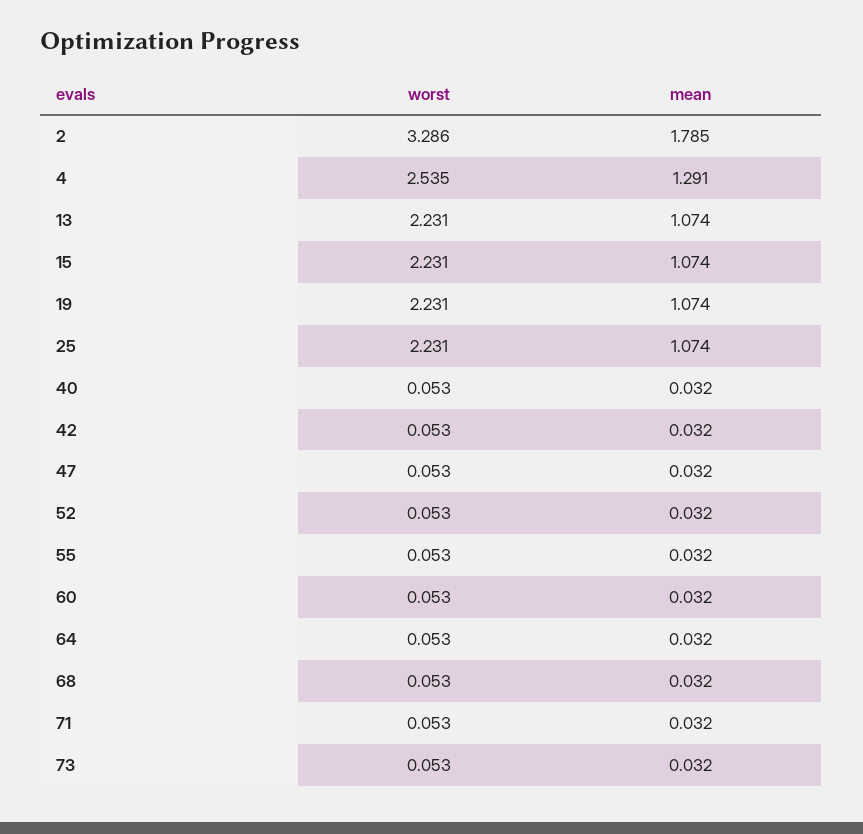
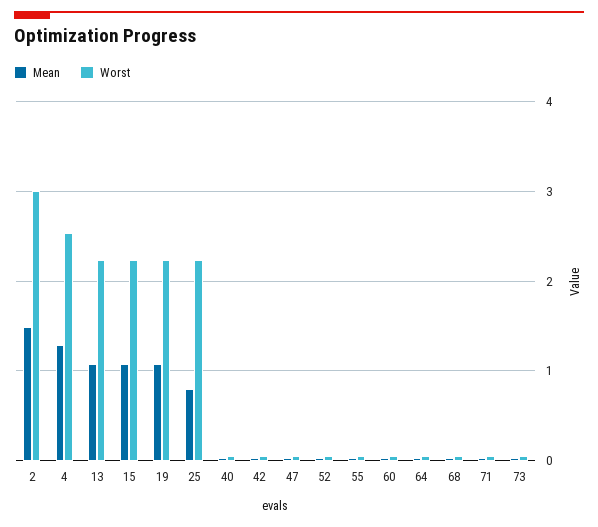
  {
    "worst": {
-     "2": 3.286,
+     "2": 3,
      "4": 2.535,
      "13": 2.231,
      "15": 2.231,
      "19": 2.231,
      "25": 2.231,
      "40": 0.053,
      "42": 0.053,
      "47": 0.053,
      "52": 0.053,
      "55": 0.053,
      "60": 0.053,
      "64": 0.053,
      "68": 0.053,
      "71": 0.053,
      "73": 0.053
    },
    "mean": {
-     "2": 1.785,
+     "2": 1.5,
      "4": 1.291,
      "13": 1.074,
      "15": 1.074,
      "19": 1.074,
-     "25": 1.074,
+     "25": 0.8,
      "40": 0.032,
      "42": 0.032,
      "47": 0.032,
      "52": 0.032,
      "55": 0.032,
      "60": 0.032,
      "64": 0.032,
      "68": 0.032,
      "71": 0.032,
      "73": 0.032
    }
  }

